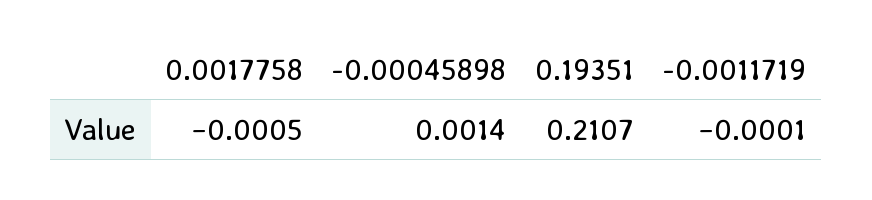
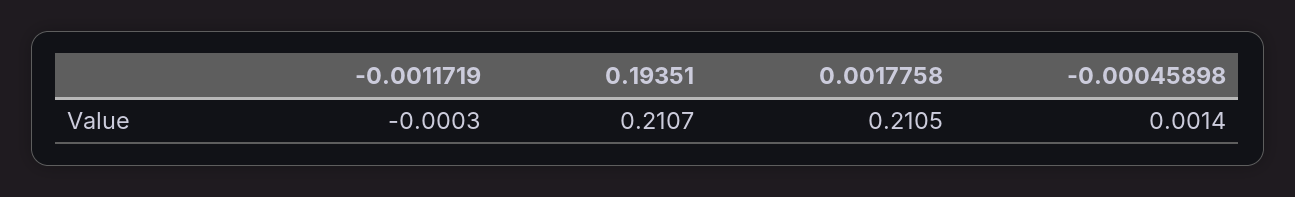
  {
-   "0.0017758": -0.0005,
+   "0.0017758": 0.2105,
    "-0.00045898": 0.0014,
    "0.19351": 0.2107,
-   "-0.0011719": -0.0001
+   "-0.0011719": -0.0003
  }

